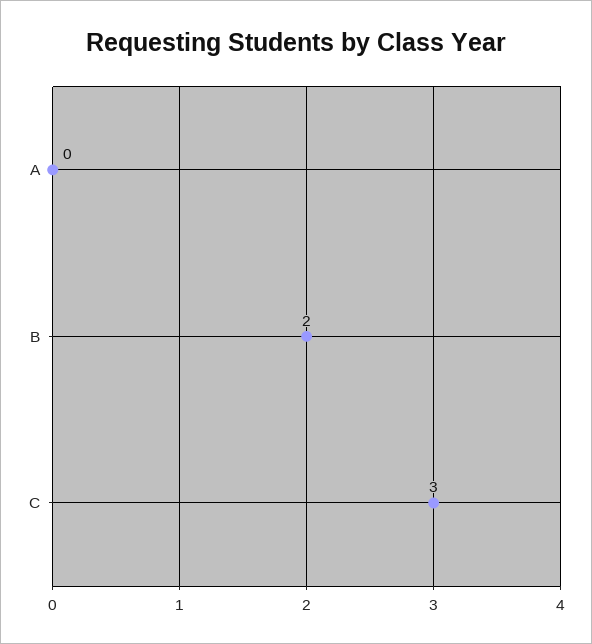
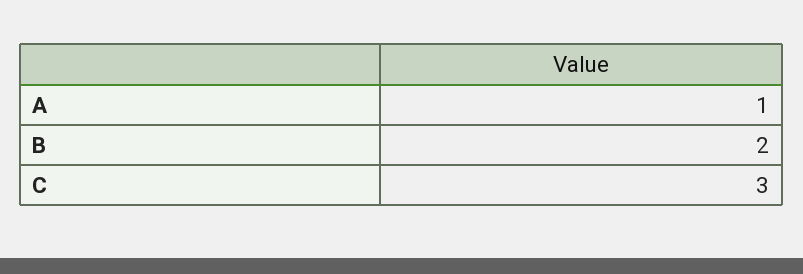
  {
-   "A": 0,
+   "A": 1,
    "B": 2,
    "C": 3
  }

